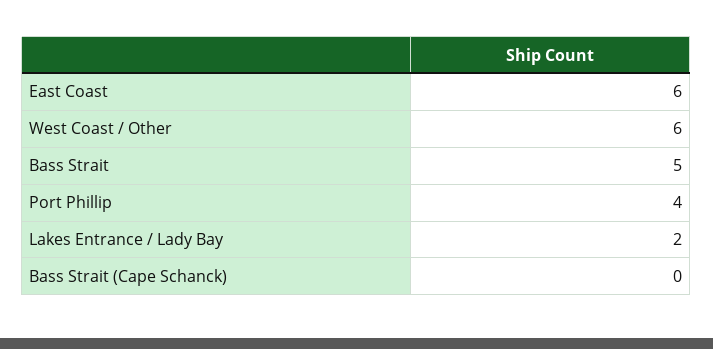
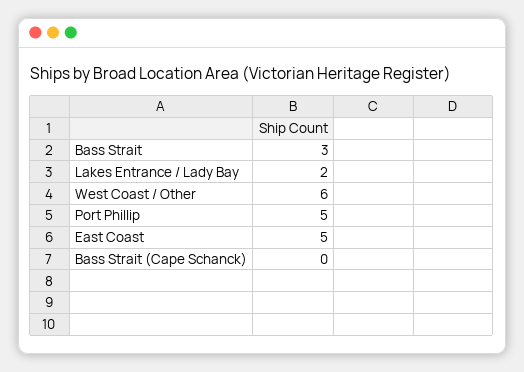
  {
-   "East Coast": 6,
+   "East Coast": 5,
    "West Coast / Other": 6,
-   "Bass Strait": 5,
+   "Bass Strait": 3,
-   "Port Phillip": 4,
+   "Port Phillip": 5,
    "Lakes Entrance / Lady Bay": 2,
    "Bass Strait (Cape Schanck)": 0
  }

